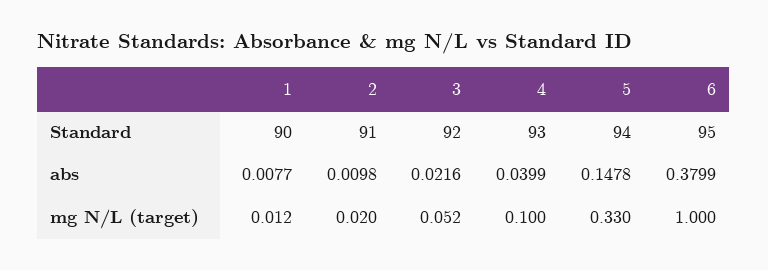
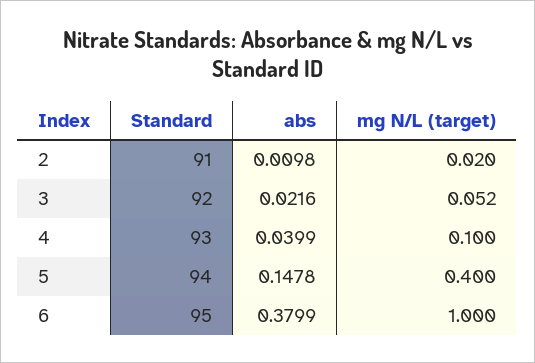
  {
-   "1": {
-     "Standard": 90,
-     "abs": 0.0077,
-     "mg N/L (target)": 0.012
-   },
    "2": {
      "Standard": 91,
      "abs": 0.0098,
      "mg N/L (target)": 0.02
    },
    "3": {
      "Standard": 92,
      "abs": 0.0216,
      "mg N/L (target)": 0.052
    },
    "4": {
      "Standard": 93,
      "abs": 0.0399,
      "mg N/L (target)": 0.1
    },
    "5": {
      "Standard": 94,
      "abs": 0.1478,
-     "mg N/L (target)": 0.33
+     "mg N/L (target)": 0.4
    },
    "6": {
      "Standard": 95,
      "abs": 0.3799,
      "mg N/L (target)": 1
    }
  }

